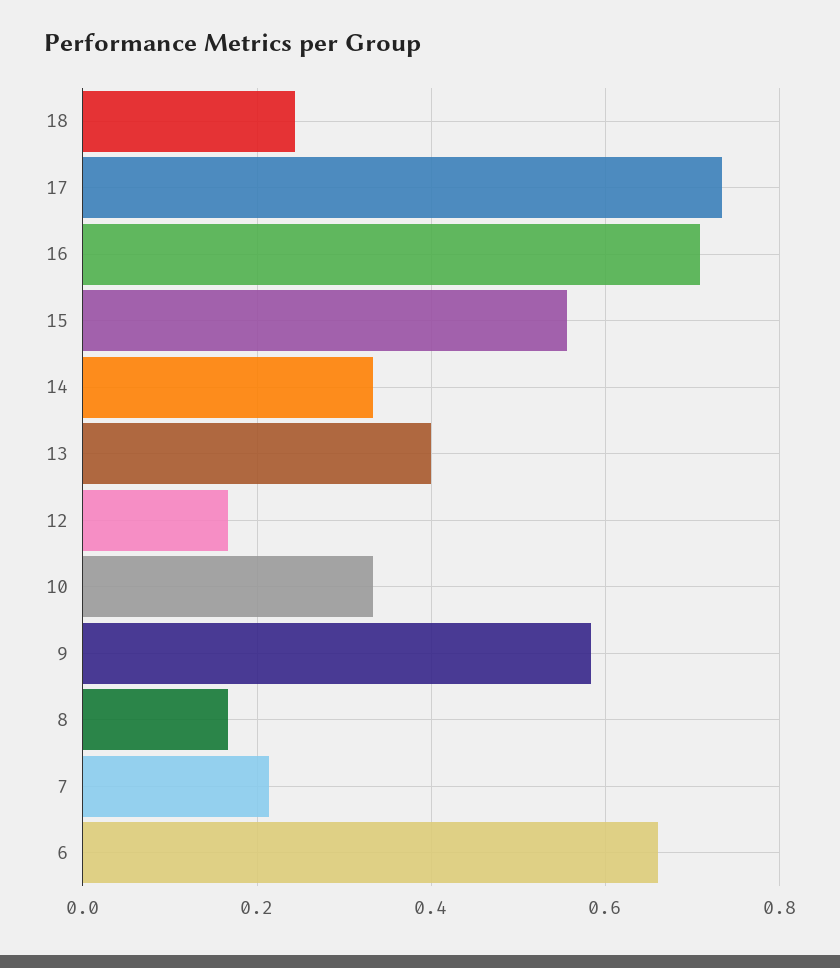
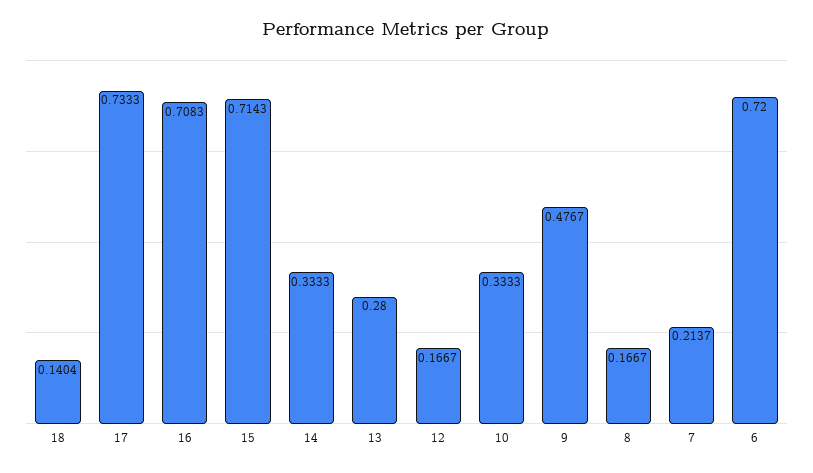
  {
-   "18": 0.24,
+   "18": 0.1404,
    "17": 0.7333,
    "16": 0.7083,
-   "15": 0.56,
+   "15": 0.7143,
    "14": 0.3333,
-   "13": 0.4,
+   "13": 0.28,
    "12": 0.1667,
    "10": 0.3333,
-   "9": 0.58,
+   "9": 0.4767,
    "8": 0.1667,
    "7": 0.2137,
-   "6": 0.66
+   "6": 0.72
  }

